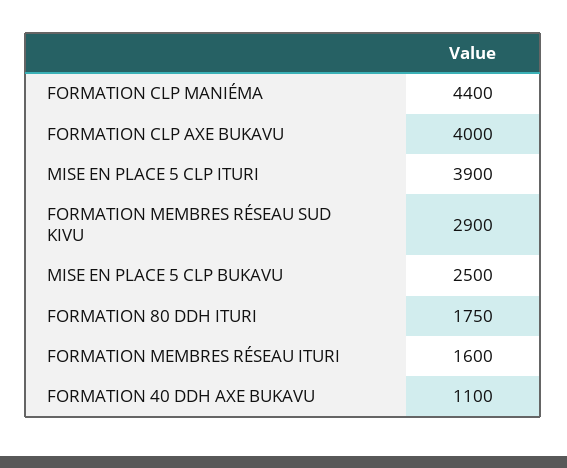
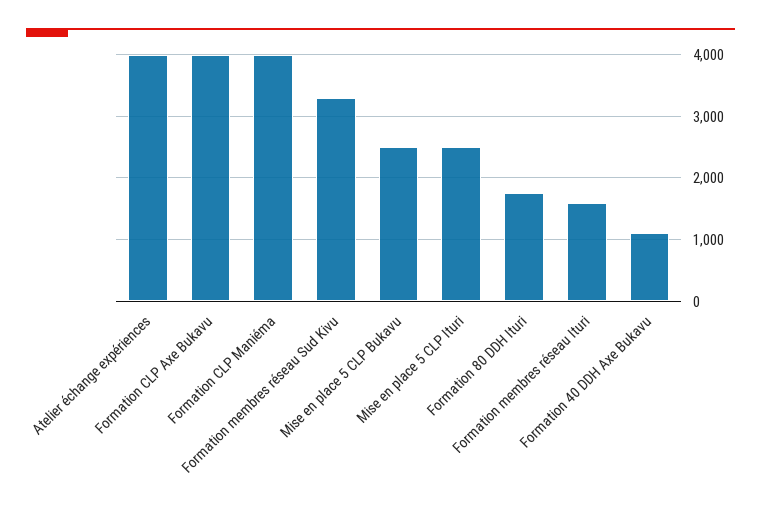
  {
-   "FORMATION CLP MANIÉMA": 4400,
+   "FORMATION CLP MANIÉMA": 4000,
    "FORMATION CLP AXE BUKAVU": 4000,
-   "MISE EN PLACE 5 CLP ITURI": 3900,
+   "MISE EN PLACE 5 CLP ITURI": 2500,
-   "FORMATION MEMBRES RÉSEAU SUD KIVU": 2900,
+   "FORMATION MEMBRES RÉSEAU SUD KIVU": 3300,
    "MISE EN PLACE 5 CLP BUKAVU": 2500,
    "FORMATION 80 DDH ITURI": 1750,
    "FORMATION MEMBRES RÉSEAU ITURI": 1600,
-   "FORMATION 40 DDH AXE BUKAVU": 1100
+   "FORMATION 40 DDH AXE BUKAVU": 1100,
+   "Atelier échange expériences": 4000
  }

